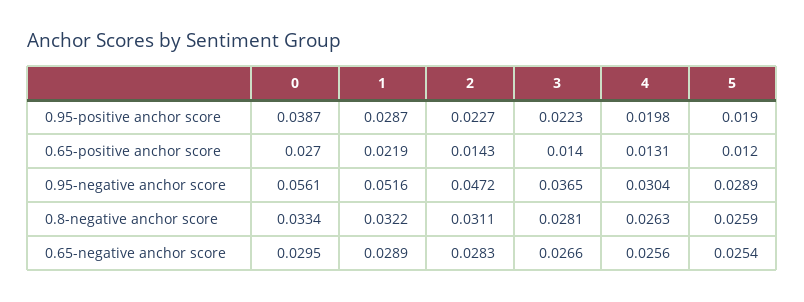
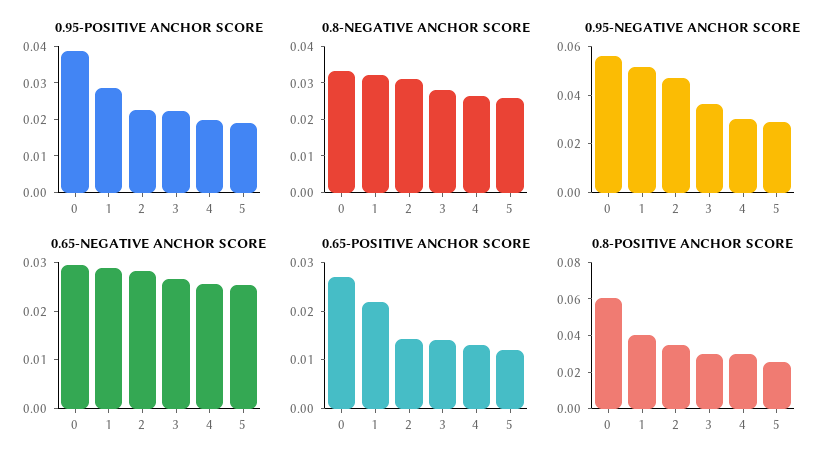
  {
    "0.95-positive anchor score": {
      "0": 0.0387,
      "1": 0.0287,
      "2": 0.0227,
      "3": 0.0223,
      "4": 0.0198,
      "5": 0.019
    },
    "0.65-positive anchor score": {
      "0": 0.027,
      "1": 0.0219,
      "2": 0.0143,
      "3": 0.014,
      "4": 0.0131,
      "5": 0.012
    },
    "0.95-negative anchor score": {
      "0": 0.0561,
      "1": 0.0516,
      "2": 0.0472,
      "3": 0.0365,
      "4": 0.0304,
      "5": 0.0289
    },
    "0.8-negative anchor score": {
      "0": 0.0334,
      "1": 0.0322,
      "2": 0.0311,
      "3": 0.0281,
      "4": 0.0263,
      "5": 0.0259
    },
    "0.65-negative anchor score": {
      "0": 0.0295,
      "1": 0.0289,
      "2": 0.0283,
      "3": 0.0266,
      "4": 0.0256,
      "5": 0.0254
-   }
+   },
+   "0.8-POSITIVE ANCHOR SCORE": {
+     "0": 0.06,
+     "1": 0.04,
+     "2": 0.035,
+     "3": 0.03,
+     "4": 0.03,
+     "5": 0.025
+   }
  }

